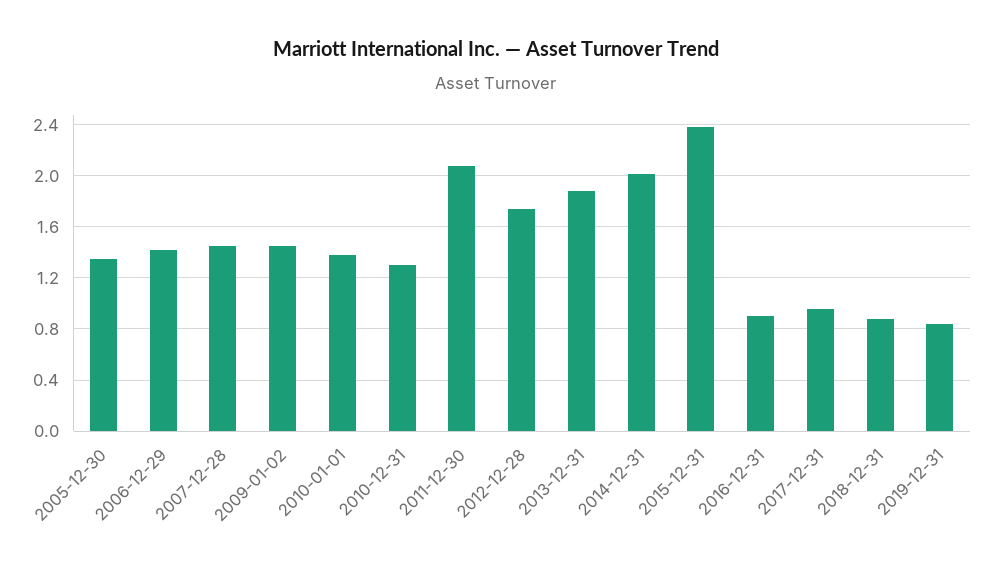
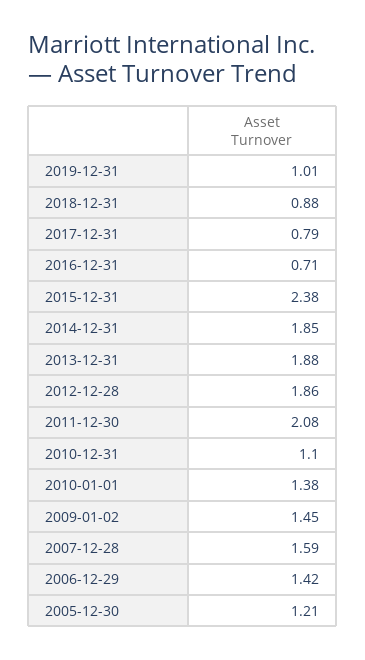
  {
-   "2005-12-30": 1.35,
+   "2005-12-30": 1.21,
    "2006-12-29": 1.42,
-   "2007-12-28": 1.45,
+   "2007-12-28": 1.59,
    "2009-01-02": 1.45,
    "2010-01-01": 1.38,
-   "2010-12-31": 1.3,
+   "2010-12-31": 1.1,
    "2011-12-30": 2.08,
-   "2012-12-28": 1.75,
+   "2012-12-28": 1.86,
    "2013-12-31": 1.88,
-   "2014-12-31": 2,
+   "2014-12-31": 1.85,
    "2015-12-31": 2.38,
-   "2016-12-31": 0.9,
+   "2016-12-31": 0.71,
-   "2017-12-31": 0.95,
+   "2017-12-31": 0.79,
    "2018-12-31": 0.88,
-   "2019-12-31": 0.85
+   "2019-12-31": 1.01
  }

